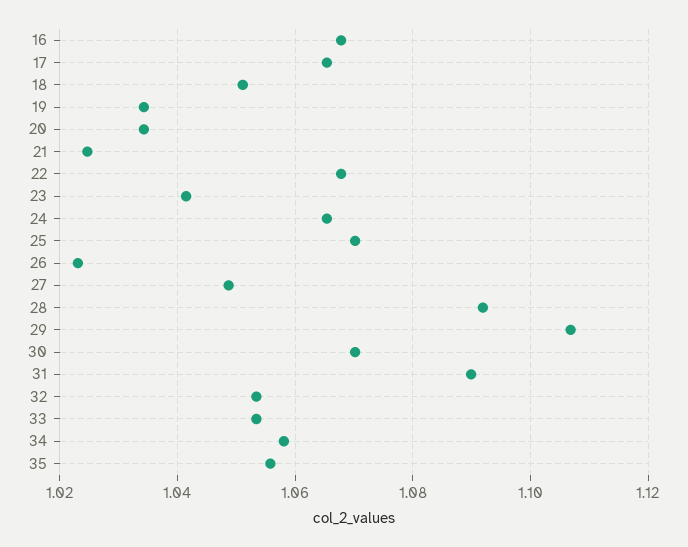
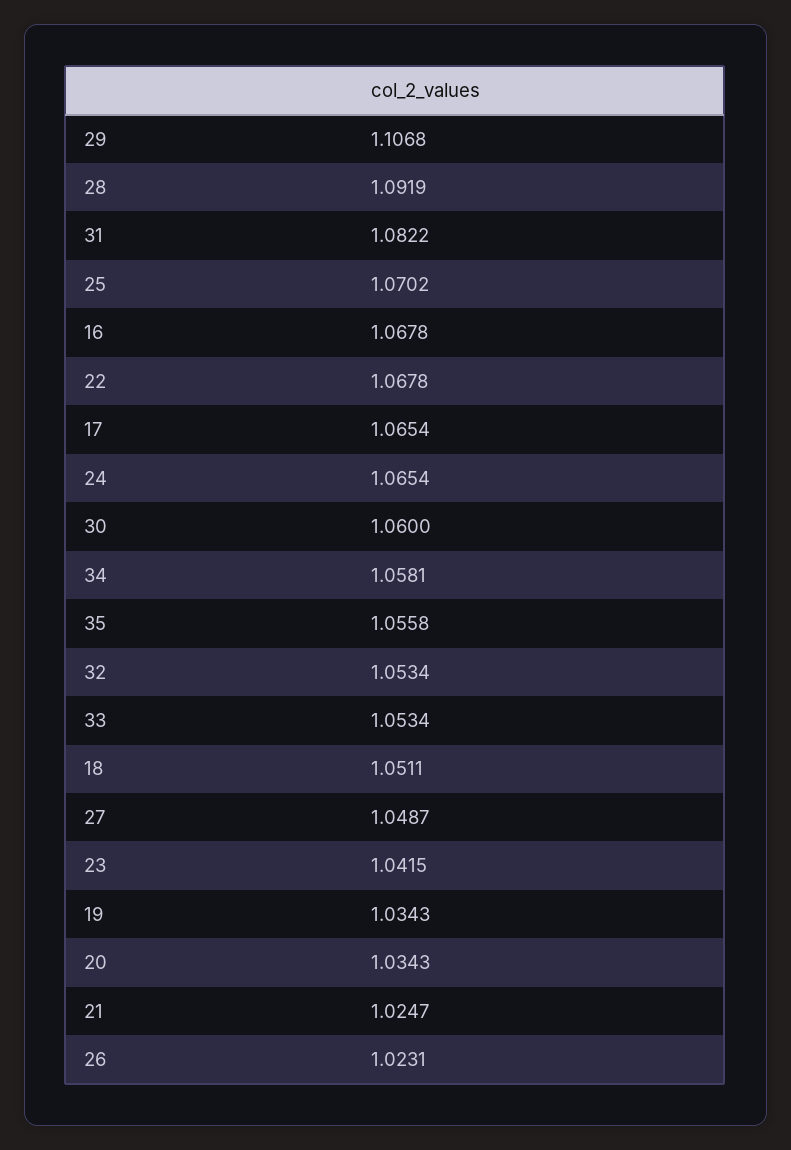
  {
    "16": 1.0678,
    "17": 1.0654,
    "18": 1.0511,
    "19": 1.0343,
    "20": 1.0343,
    "21": 1.0247,
    "22": 1.0678,
    "23": 1.0415,
    "24": 1.0654,
    "25": 1.0702,
    "26": 1.0231,
    "27": 1.0487,
    "28": 1.0919,
    "29": 1.1068,
-   "30": 1.07,
+   "30": 1.06,
-   "31": 1.09,
+   "31": 1.0822,
    "32": 1.0534,
    "33": 1.0534,
    "34": 1.0581,
    "35": 1.0558
  }

